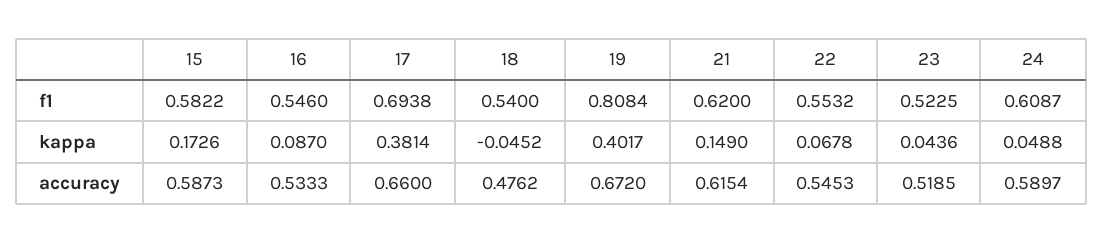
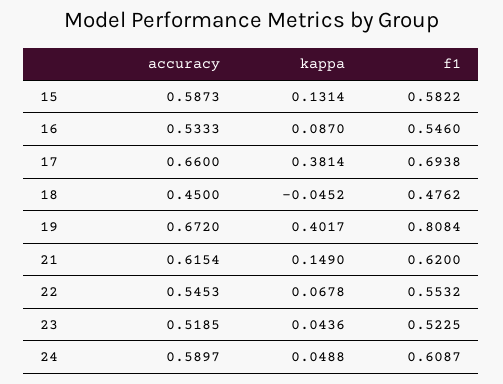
  {
    "15": {
      "f1": 0.5822,
-     "kappa": 0.1726,
+     "kappa": 0.1314,
      "accuracy": 0.5873
    },
    "16": {
      "f1": 0.546,
      "kappa": 0.087,
      "accuracy": 0.5333
    },
    "17": {
      "f1": 0.6938,
      "kappa": 0.3814,
      "accuracy": 0.66
    },
    "18": {
-     "f1": 0.54,
+     "f1": 0.4762,
      "kappa": -0.0452,
-     "accuracy": 0.4762
+     "accuracy": 0.45
    },
    "19": {
      "f1": 0.8084,
      "kappa": 0.4017,
      "accuracy": 0.672
    },
    "21": {
      "f1": 0.62,
      "kappa": 0.149,
      "accuracy": 0.6154
    },
    "22": {
      "f1": 0.5532,
      "kappa": 0.0678,
      "accuracy": 0.5453
    },
    "23": {
      "f1": 0.5225,
      "kappa": 0.0436,
      "accuracy": 0.5185
    },
    "24": {
      "f1": 0.6087,
      "kappa": 0.0488,
      "accuracy": 0.5897
    }
  }

